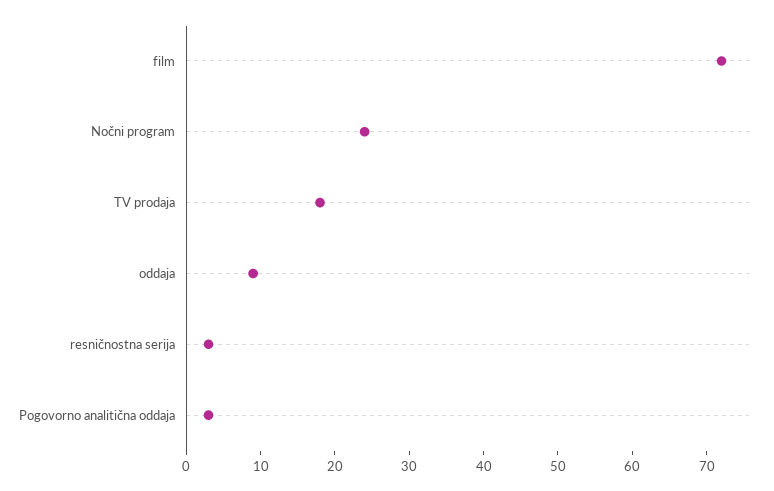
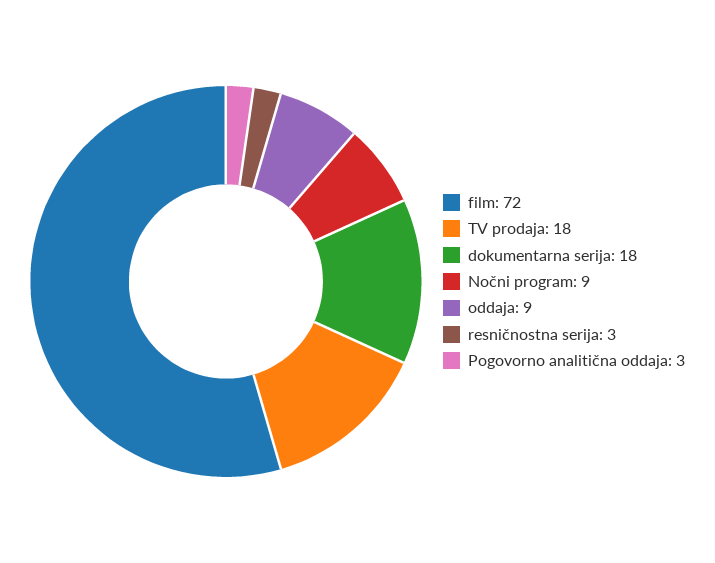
  {
    "film": 72,
-   "Nočni program": 25,
+   "Nočni program": 9,
    "TV prodaja": 18,
    "oddaja": 9,
    "resničnostna serija": 3,
-   "Pogovorno analitična oddaja": 3
+   "Pogovorno analitična oddaja": 3,
+   "dokumentarna serija": 18
  }

